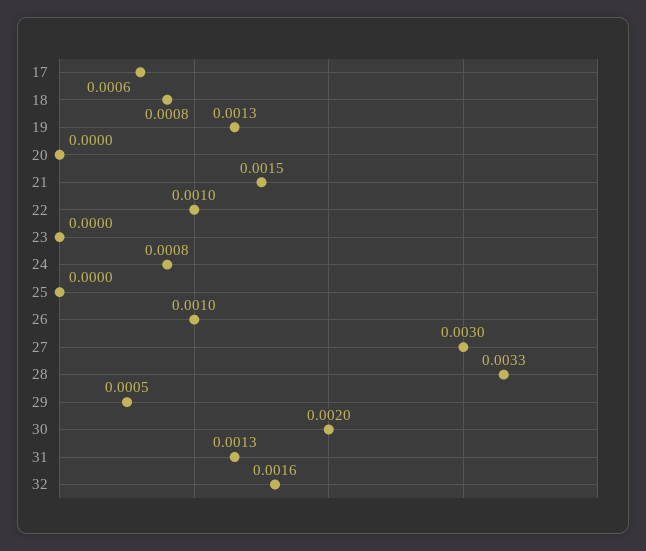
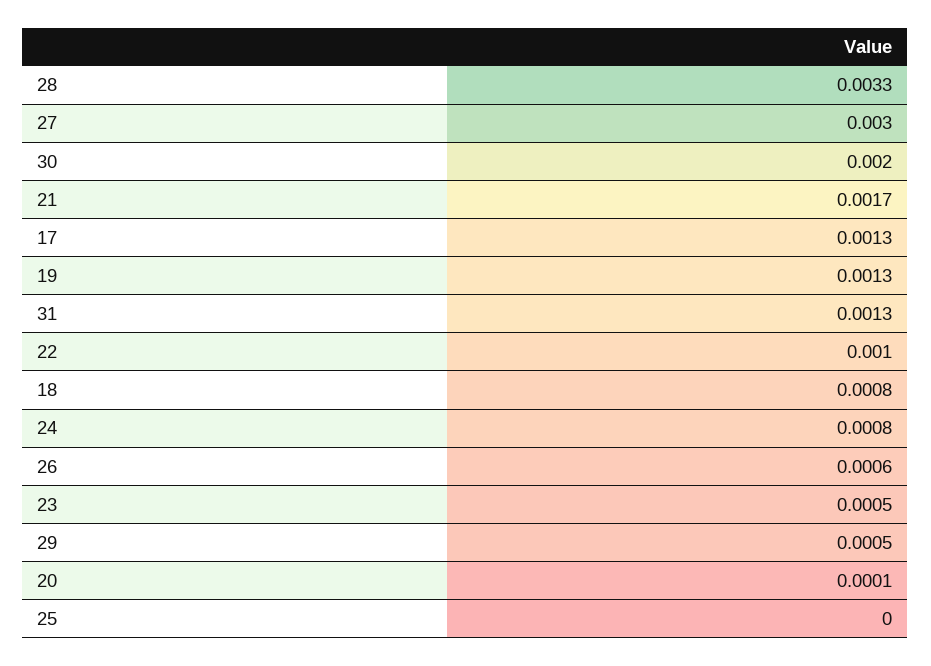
  {
-   "17": 0.0006,
+   "17": 0.0013,
    "18": 0.0008,
    "19": 0.0013,
-   "20": 0,
+   "20": 0.0001,
-   "21": 0.0015,
+   "21": 0.0017,
    "22": 0.001,
-   "23": 0,
+   "23": 0.0005,
    "24": 0.0008,
    "25": 0,
-   "26": 0.001,
+   "26": 0.0006,
    "27": 0.003,
    "28": 0.0033,
    "29": 0.0005,
    "30": 0.002,
-   "31": 0.0013,
+   "31": 0.0013
-   "32": 0.0016
  }

